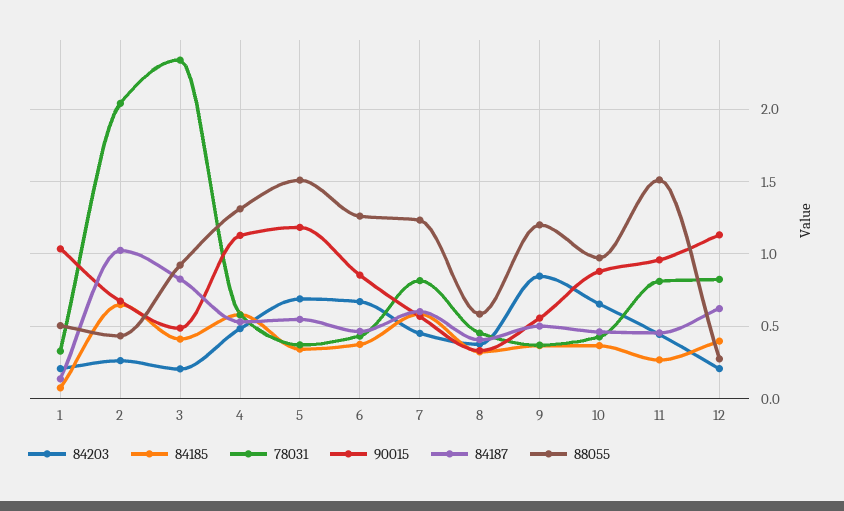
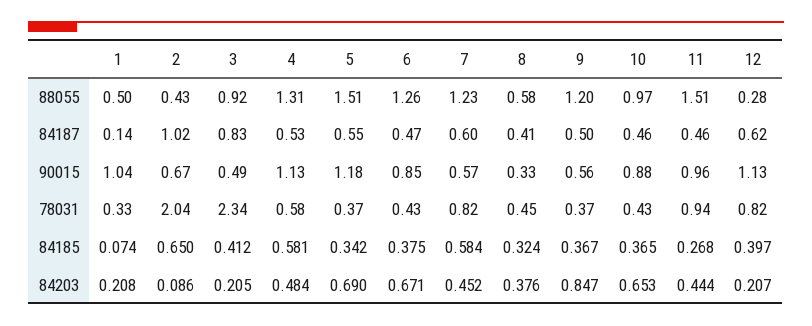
  {
    "84203": {
      "1": 0.208,
-     "2": 0.25,
+     "2": 0.086,
      "3": 0.205,
      "4": 0.484,
      "5": 0.69,
      "6": 0.671,
      "7": 0.452,
      "8": 0.376,
      "9": 0.847,
      "10": 0.653,
      "11": 0.444,
      "12": 0.207
    },
    "84185": {
      "1": 0.074,
      "2": 0.65,
      "3": 0.412,
      "4": 0.581,
      "5": 0.342,
      "6": 0.375,
      "7": 0.584,
      "8": 0.324,
      "9": 0.367,
      "10": 0.365,
      "11": 0.268,
      "12": 0.397
    },
    "78031": {
      "1": 0.33,
      "2": 2.04,
      "3": 2.34,
      "4": 0.58,
      "5": 0.37,
      "6": 0.43,
      "7": 0.82,
      "8": 0.45,
      "9": 0.37,
      "10": 0.43,
-     "11": 0.8,
+     "11": 0.94,
      "12": 0.82
    },
    "90015": {
      "1": 1.04,
      "2": 0.67,
      "3": 0.49,
      "4": 1.13,
      "5": 1.18,
      "6": 0.85,
      "7": 0.57,
      "8": 0.33,
      "9": 0.56,
      "10": 0.88,
      "11": 0.96,
      "12": 1.13
    },
    "84187": {
      "1": 0.14,
      "2": 1.02,
      "3": 0.83,
      "4": 0.53,
      "5": 0.55,
      "6": 0.47,
      "7": 0.6,
      "8": 0.41,
      "9": 0.5,
      "10": 0.46,
      "11": 0.46,
      "12": 0.62
    },
    "88055": {
      "1": 0.5,
      "2": 0.43,
      "3": 0.92,
      "4": 1.31,
      "5": 1.51,
      "6": 1.26,
      "7": 1.23,
      "8": 0.58,
      "9": 1.2,
      "10": 0.97,
      "11": 1.51,
      "12": 0.28
    }
  }

